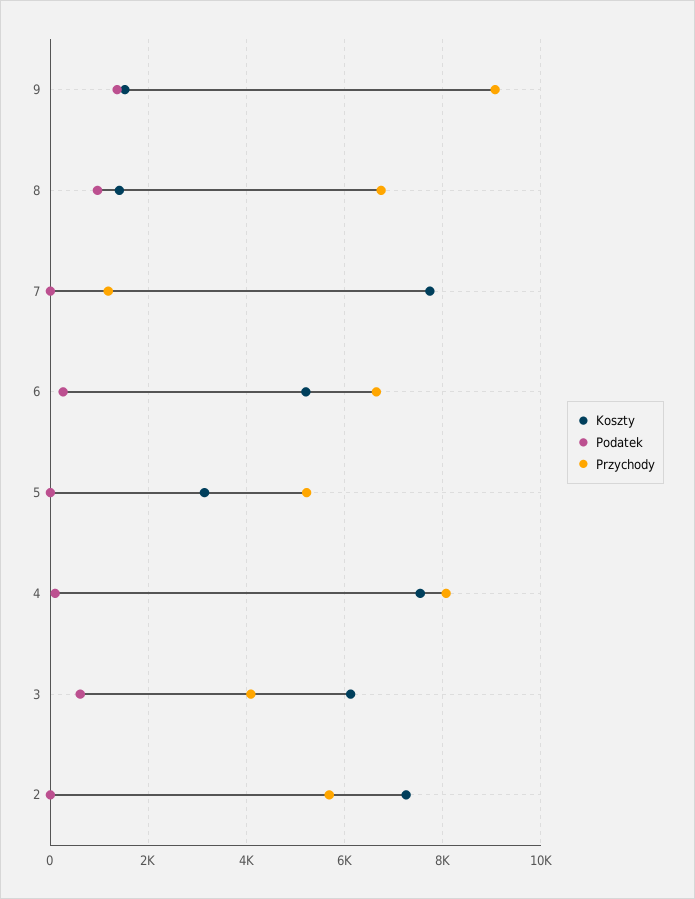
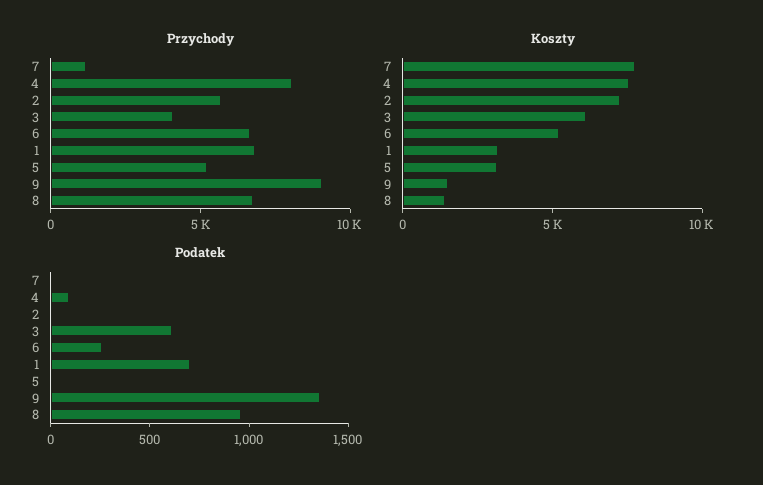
  {
    "Koszty": {
      "9": 1600,
      "8": 1400,
      "7": 7800,
      "6": 5200,
      "5": 3200,
      "4": 7600,
      "3": 6200,
-     "2": 7200
+     "2": 7200,
+     "1": 3000
    },
    "Podatek": {
      "9": 1400,
      "8": 1000,
      "7": 0,
      "6": 300,
      "5": 0,
      "4": 100,
      "3": 600,
-     "2": 0
+     "2": 0,
+     "1": 700
    },
    "Przychody": {
      "9": 9000,
      "8": 6800,
      "7": 1200,
      "6": 6600,
      "5": 5200,
      "4": 8000,
      "3": 4000,
-     "2": 5600
+     "2": 5600,
+     "1": 7000
    }
  }

